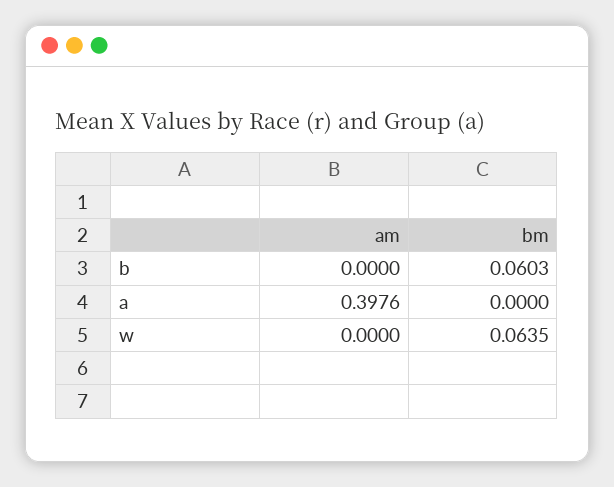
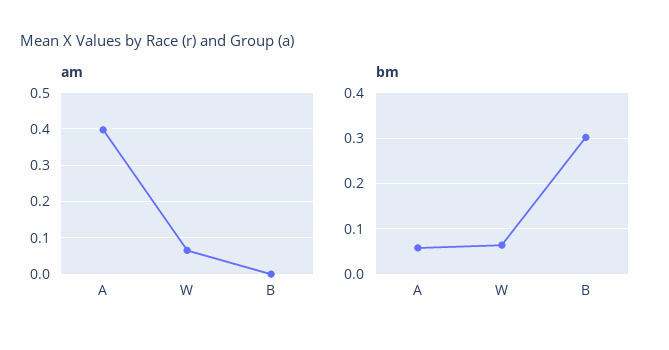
  {
    "am": {
      "b": 0,
      "a": 0.3976,
-     "w": 0
+     "w": 0.06
    },
    "bm": {
-     "b": 0.0603,
+     "b": 0.3,
-     "a": 0,
+     "a": 0.06,
      "w": 0.0635
    }
  }

